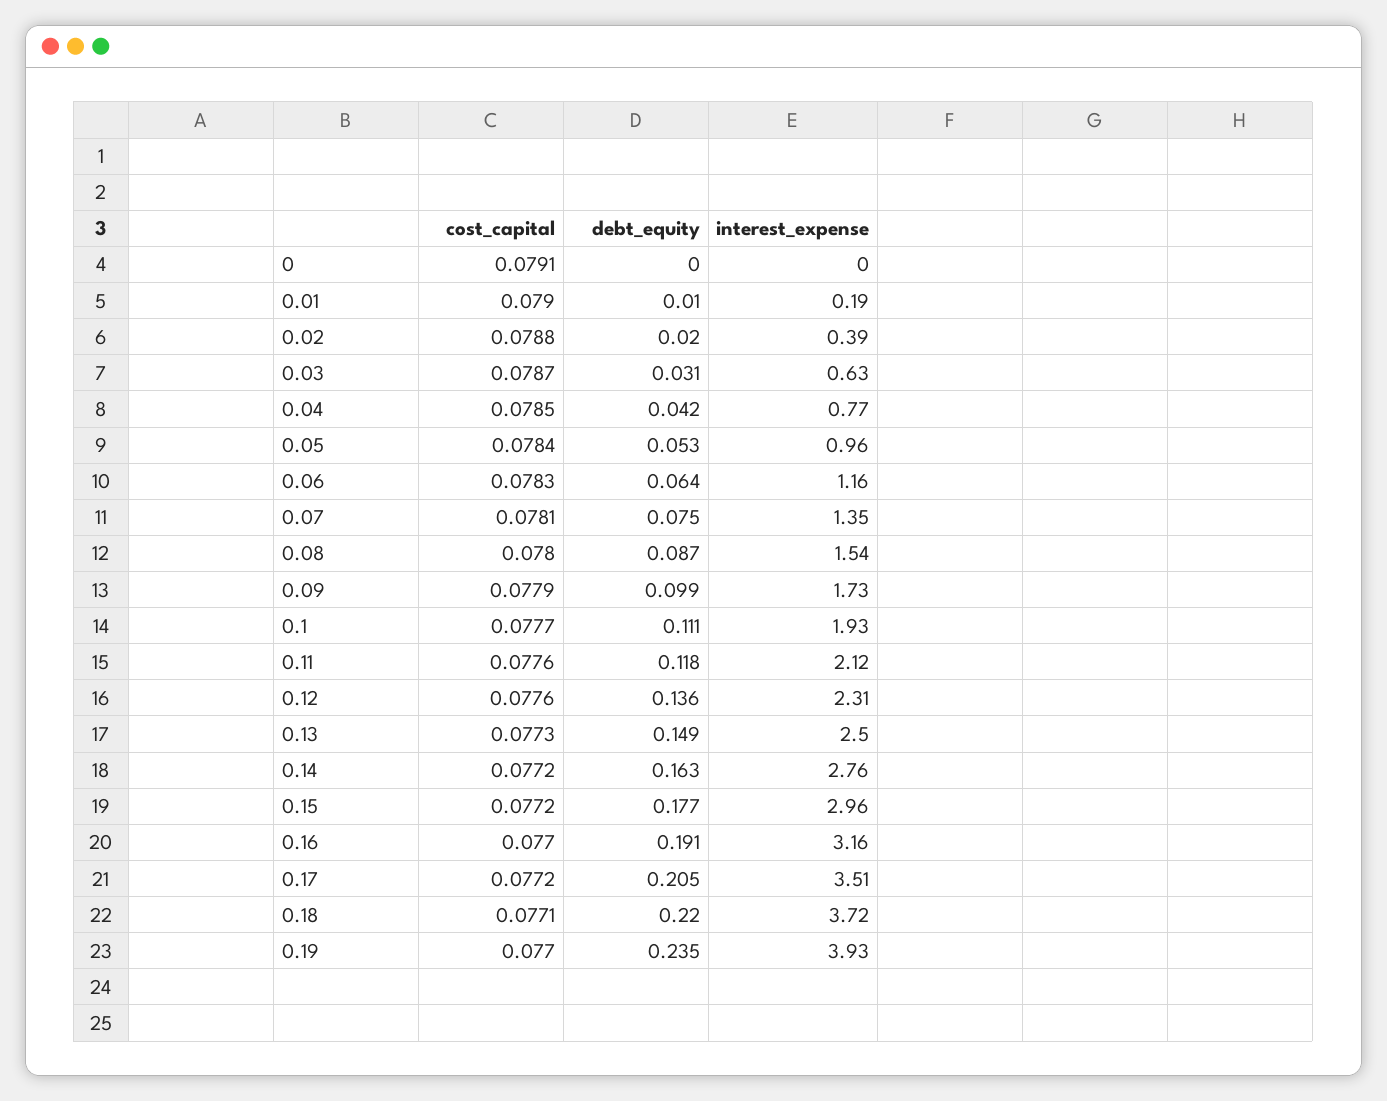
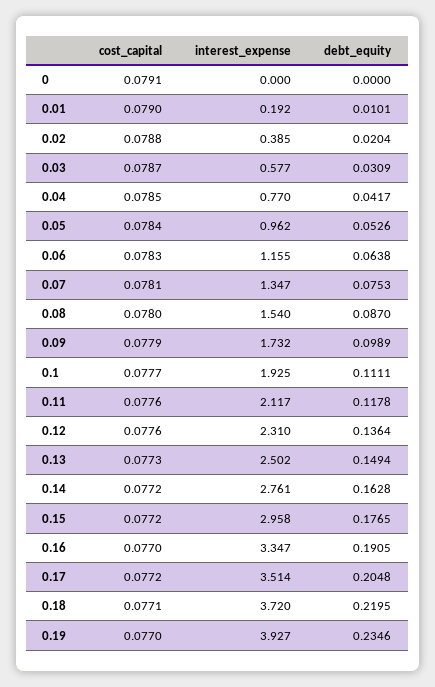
  {
    "cost_capital": {
      "0": 0.0791,
      "0.01": 0.079,
      "0.02": 0.0788,
      "0.03": 0.0787,
      "0.04": 0.0785,
      "0.05": 0.0784,
      "0.06": 0.0783,
      "0.07": 0.0781,
      "0.08": 0.078,
      "0.09": 0.0779,
      "0.1": 0.0777,
      "0.11": 0.0776,
      "0.12": 0.0776,
      "0.13": 0.0773,
      "0.14": 0.0772,
      "0.15": 0.0772,
      "0.16": 0.077,
      "0.17": 0.0772,
      "0.18": 0.0771,
      "0.19": 0.077
    },
    "debt_equity": {
      "0": 0,
      "0.01": 0.0101,
      "0.02": 0.0204,
      "0.03": 0.0309,
      "0.04": 0.0417,
      "0.05": 0.0526,
      "0.06": 0.0638,
      "0.07": 0.0753,
      "0.08": 0.087,
      "0.09": 0.0989,
      "0.1": 0.1111,
      "0.11": 0.1178,
      "0.12": 0.1364,
      "0.13": 0.1494,
      "0.14": 0.1628,
      "0.15": 0.1765,
      "0.16": 0.1905,
      "0.17": 0.2048,
      "0.18": 0.2195,
      "0.19": 0.2346
    },
    "interest_expense": {
      "0": 0,
      "0.01": 0.192,
      "0.02": 0.385,
-     "0.03": 0.63,
+     "0.03": 0.577,
      "0.04": 0.77,
      "0.05": 0.962,
      "0.06": 1.155,
      "0.07": 1.347,
      "0.08": 1.54,
      "0.09": 1.732,
      "0.1": 1.925,
      "0.11": 2.117,
      "0.12": 2.31,
      "0.13": 2.502,
      "0.14": 2.761,
      "0.15": 2.958,
-     "0.16": 3.16,
+     "0.16": 3.347,
      "0.17": 3.514,
      "0.18": 3.72,
      "0.19": 3.927
    }
  }

